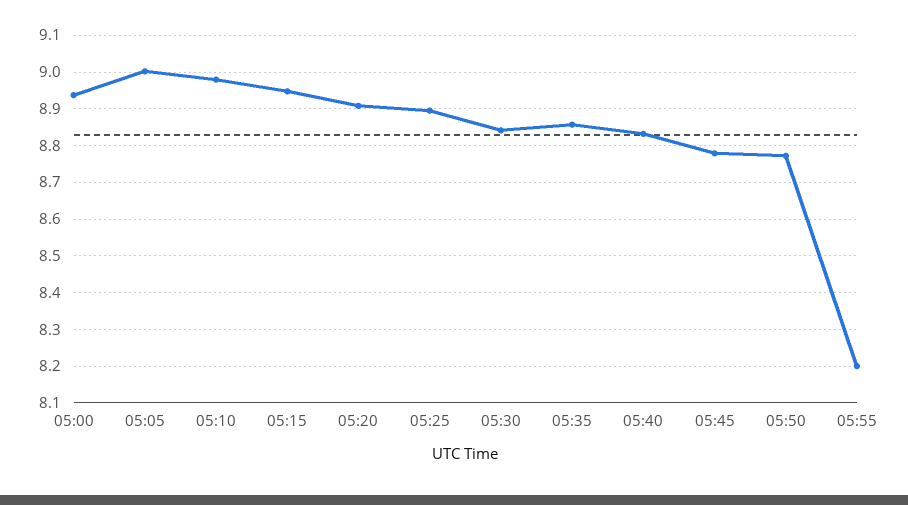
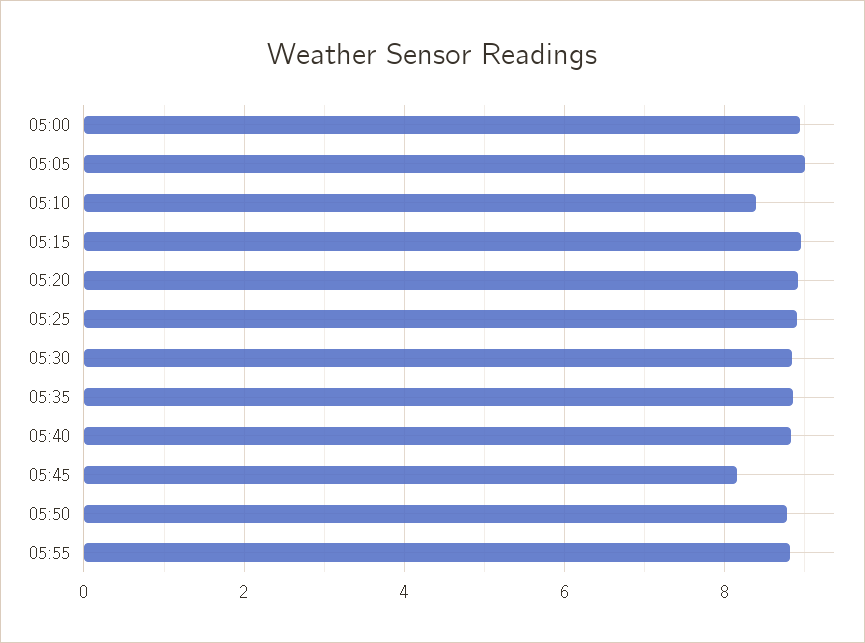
  {
    "05:00": 8.94,
    "05:05": 9,
-   "05:10": 8.98,
+   "05:10": 8.4,
    "05:15": 8.94,
    "05:20": 8.9,
    "05:25": 8.9,
    "05:30": 8.84,
    "05:35": 8.86,
    "05:40": 8.84,
-   "05:45": 8.78,
+   "05:45": 8.2,
    "05:50": 8.78,
-   "05:55": 8.2
+   "05:55": 8.8
  }

